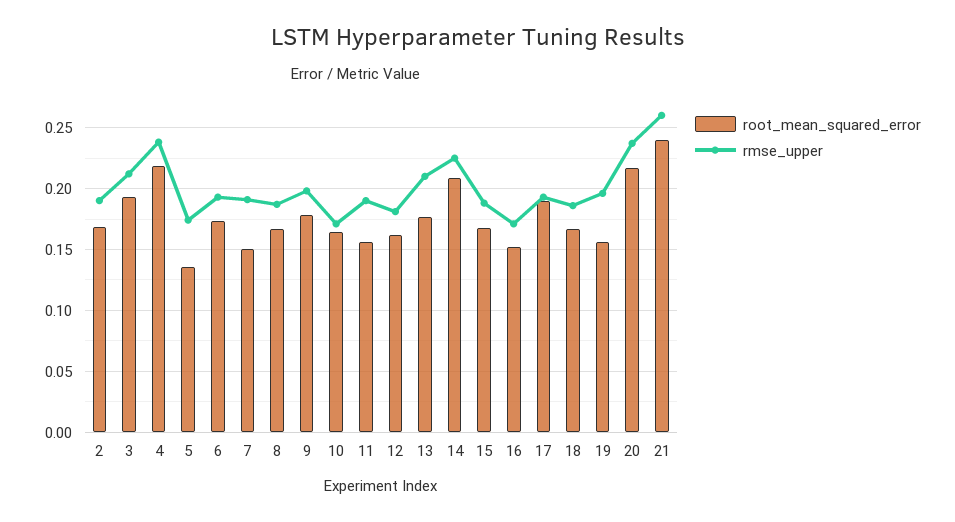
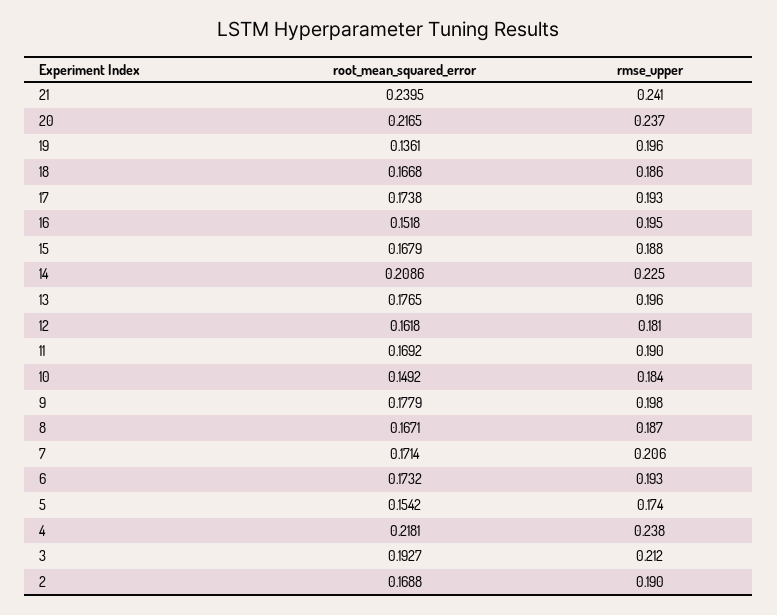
  {
    "root_mean_squared_error": {
      "2": 0.1688,
      "3": 0.1927,
      "4": 0.2181,
-     "5": 0.135,
+     "5": 0.1542,
      "6": 0.1732,
-     "7": 0.15,
+     "7": 0.1714,
      "8": 0.1671,
      "9": 0.1779,
-     "10": 0.165,
+     "10": 0.1492,
-     "11": 0.155,
+     "11": 0.1692,
      "12": 0.1618,
      "13": 0.1765,
      "14": 0.2086,
      "15": 0.1679,
      "16": 0.1518,
-     "17": 0.19,
+     "17": 0.1738,
      "18": 0.1668,
-     "19": 0.155,
+     "19": 0.1361,
      "20": 0.2165,
      "21": 0.2395
    },
    "rmse_upper": {
      "2": 0.19,
      "3": 0.212,
      "4": 0.238,
      "5": 0.174,
      "6": 0.193,
-     "7": 0.19,
+     "7": 0.206,
      "8": 0.187,
      "9": 0.198,
-     "10": 0.17,
+     "10": 0.184,
      "11": 0.19,
      "12": 0.181,
-     "13": 0.21,
+     "13": 0.196,
      "14": 0.225,
      "15": 0.188,
-     "16": 0.17,
+     "16": 0.195,
      "17": 0.193,
      "18": 0.186,
      "19": 0.196,
      "20": 0.237,
-     "21": 0.26
+     "21": 0.241
    }
  }

